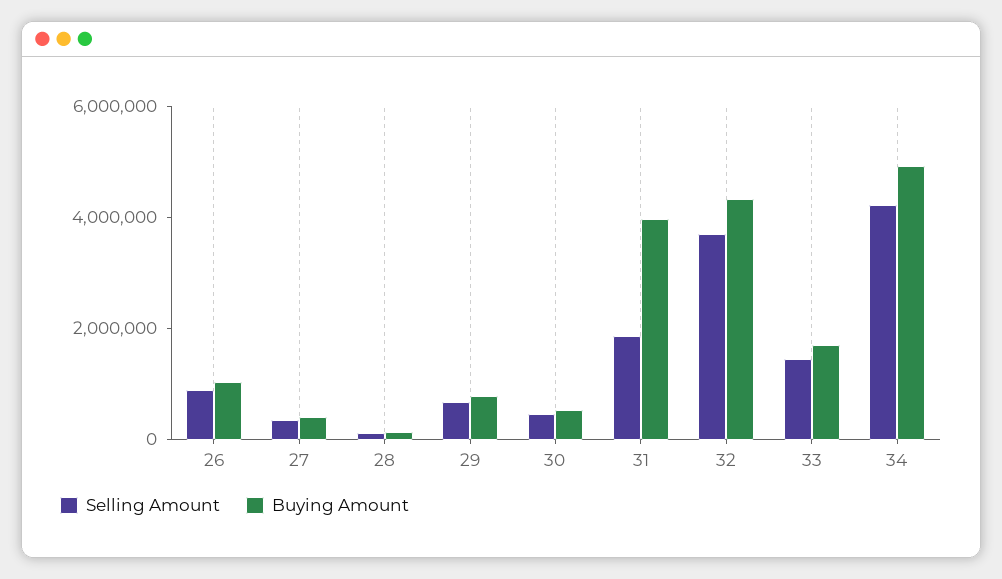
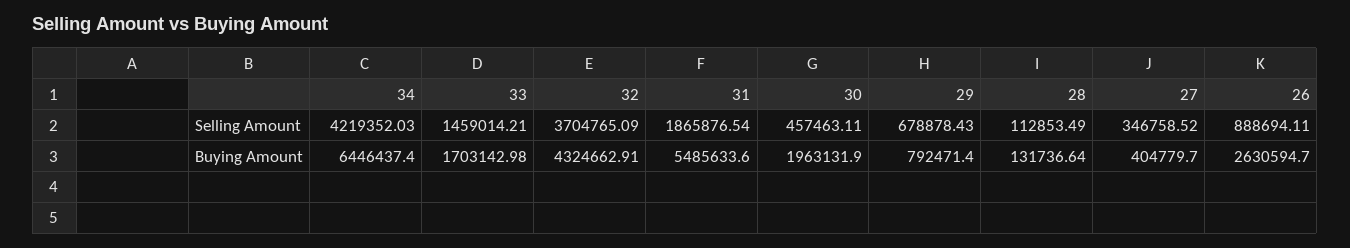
  {
    "Selling Amount": {
      "26": 888694.11,
      "27": 346758.52,
      "28": 112853.49,
      "29": 678878.43,
      "30": 457463.11,
      "31": 1865876.54,
      "32": 3704765.09,
      "33": 1459014.21,
      "34": 4219352.03
    },
    "Buying Amount": {
-     "26": 1000000,
+     "26": 2630594.7,
      "27": 404779.7,
      "28": 131736.64,
      "29": 792471.4,
-     "30": 500000,
+     "30": 1963131.9,
-     "31": 4000000,
+     "31": 5485633.6,
      "32": 4324662.91,
      "33": 1703142.98,
-     "34": 5000000
+     "34": 6446437.4
    }
  }

